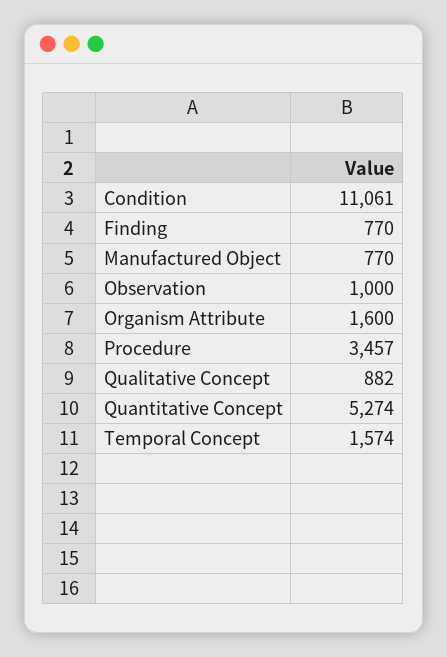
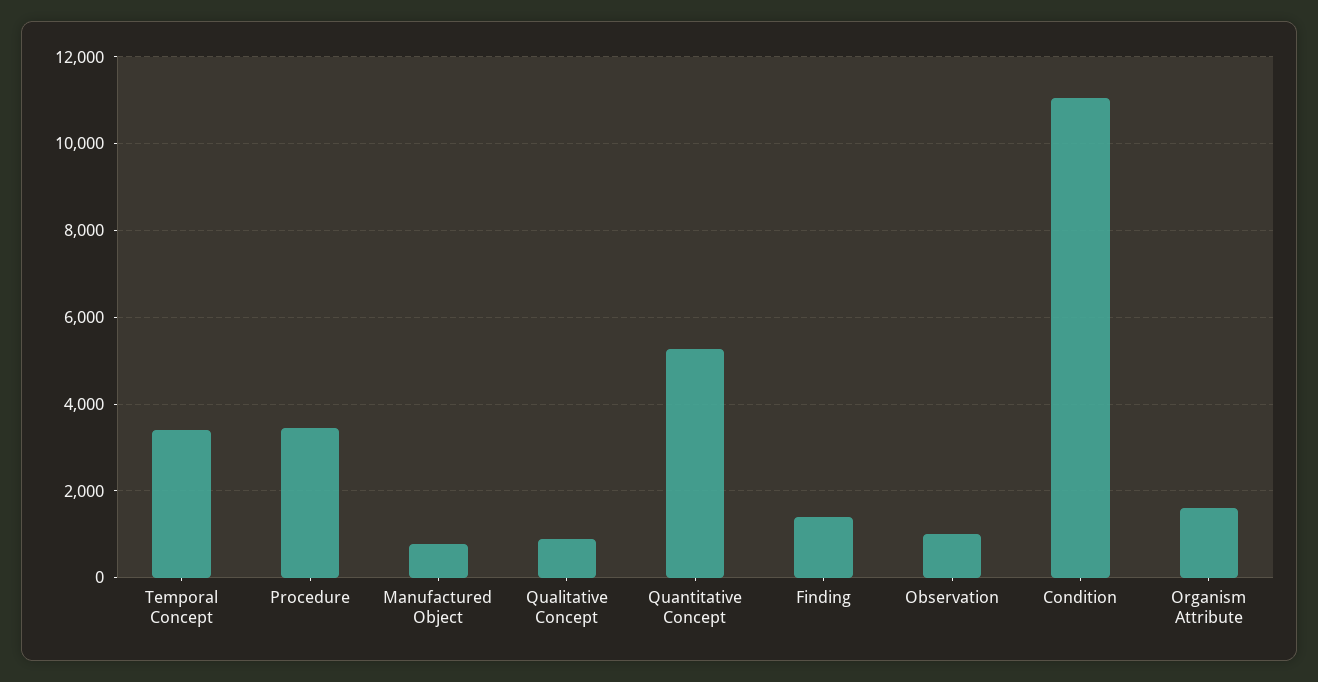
  {
    "Condition": 11061,
-   "Finding": 770,
+   "Finding": 1400,
    "Manufactured Object": 770,
    "Observation": 1000,
    "Organism Attribute": 1600,
    "Procedure": 3457,
    "Qualitative Concept": 882,
    "Quantitative Concept": 5274,
-   "Temporal Concept": 1574
+   "Temporal Concept": 3400
  }

